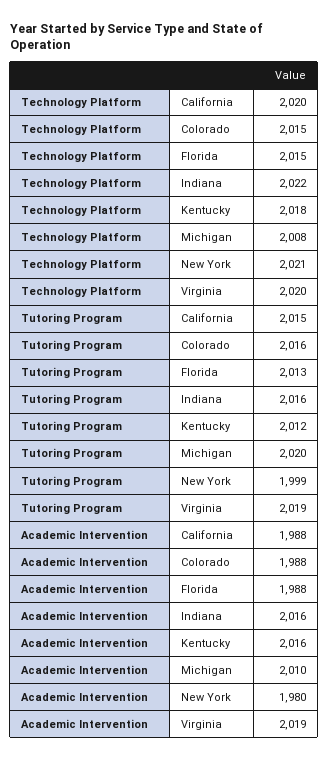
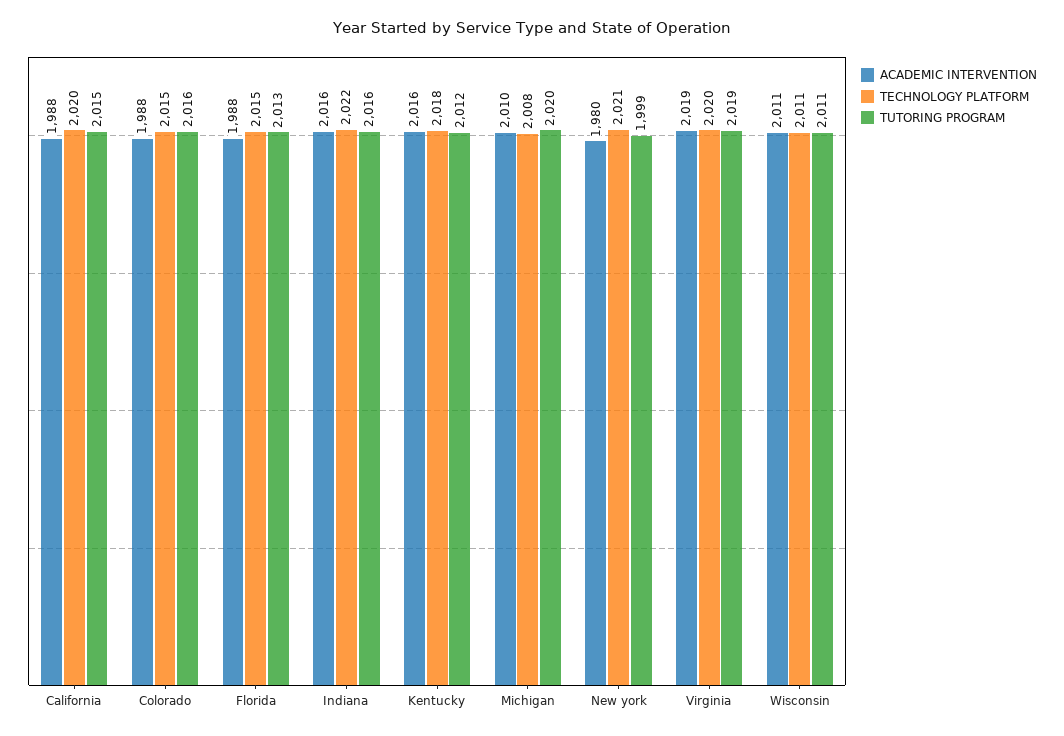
  {
    "Technology Platform": {
      "California": 2020,
      "Colorado": 2015,
      "Florida": 2015,
      "Indiana": 2022,
      "Kentucky": 2018,
      "Michigan": 2008,
      "New York": 2021,
-     "Virginia": 2020
+     "Virginia": 2020,
+     "Wisconsin": 2011
    },
    "Tutoring Program": {
      "California": 2015,
      "Colorado": 2016,
      "Florida": 2013,
      "Indiana": 2016,
      "Kentucky": 2012,
      "Michigan": 2020,
      "New York": 1999,
-     "Virginia": 2019
+     "Virginia": 2019,
+     "Wisconsin": 2011
    },
    "Academic Intervention": {
      "California": 1988,
      "Colorado": 1988,
      "Florida": 1988,
      "Indiana": 2016,
      "Kentucky": 2016,
      "Michigan": 2010,
      "New York": 1980,
-     "Virginia": 2019
+     "Virginia": 2019,
+     "Wisconsin": 2011
    }
  }

